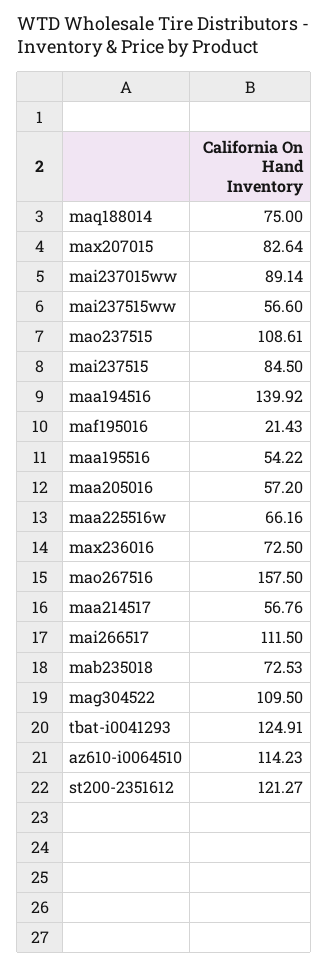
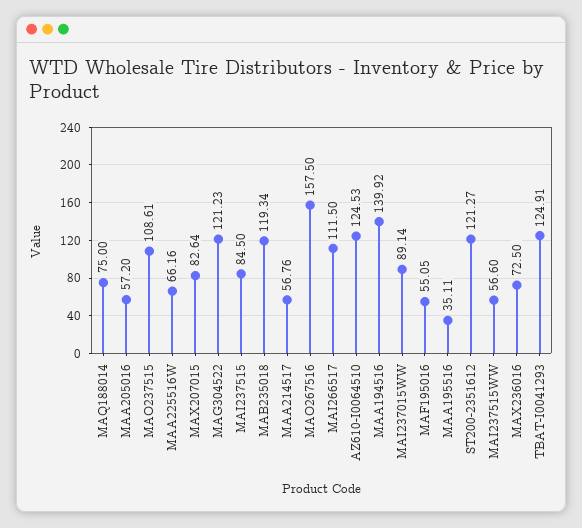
  {
    "maq188014": 75,
    "max207015": 82.64,
    "mai237015ww": 89.14,
    "mai237515ww": 56.6,
    "mao237515": 108.61,
    "mai237515": 84.5,
    "maa194516": 139.92,
-   "maf195016": 21.43,
+   "maf195016": 55.05,
-   "maa195516": 54.22,
+   "maa195516": 35.11,
    "maa205016": 57.2,
    "maa225516w": 66.16,
    "max236016": 72.5,
    "mao267516": 157.5,
    "maa214517": 56.76,
    "mai266517": 111.5,
-   "mab235018": 72.53,
+   "mab235018": 119.34,
-   "mag304522": 109.5,
+   "mag304522": 121.23,
    "tbat-i0041293": 124.91,
-   "az610-i0064510": 114.23,
+   "az610-i0064510": 124.53,
    "st200-2351612": 121.27
  }

